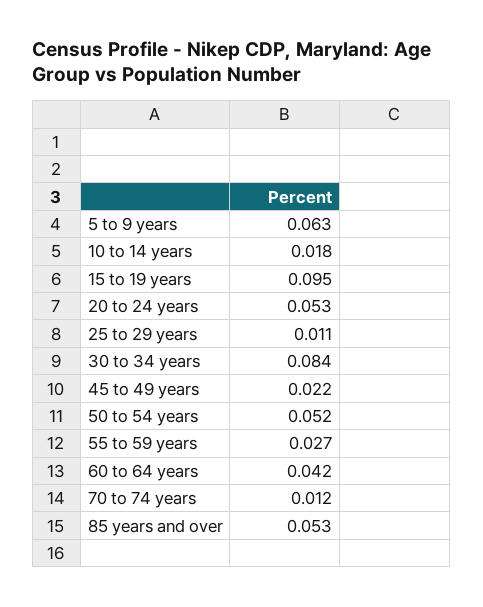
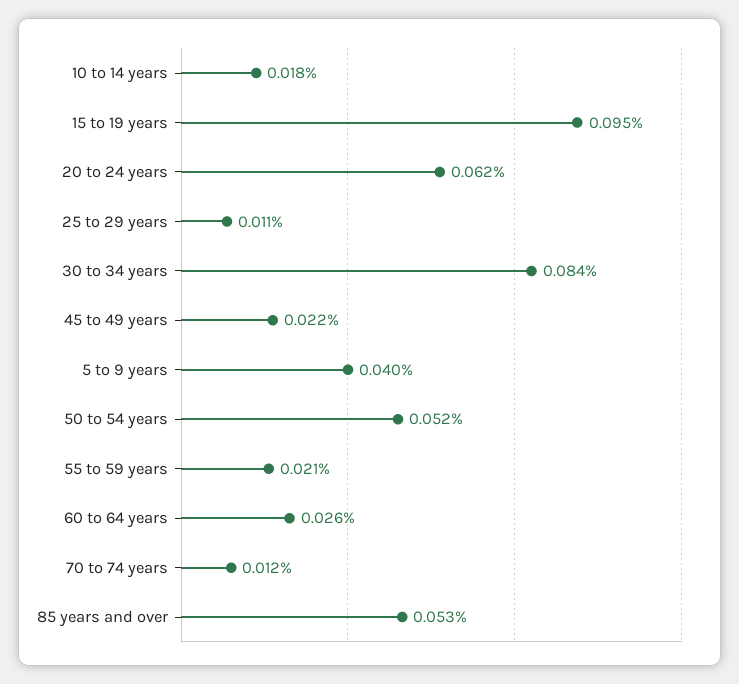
  {
-   "5 to 9 years": 0.063,
+   "5 to 9 years": 0.04,
    "10 to 14 years": 0.018,
    "15 to 19 years": 0.095,
-   "20 to 24 years": 0.053,
+   "20 to 24 years": 0.062,
    "25 to 29 years": 0.011,
    "30 to 34 years": 0.084,
    "45 to 49 years": 0.022,
    "50 to 54 years": 0.052,
-   "55 to 59 years": 0.027,
+   "55 to 59 years": 0.021,
-   "60 to 64 years": 0.042,
+   "60 to 64 years": 0.026,
    "70 to 74 years": 0.012,
    "85 years and over": 0.053
  }

